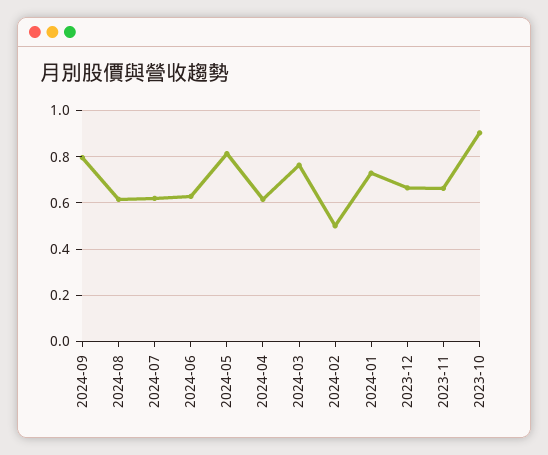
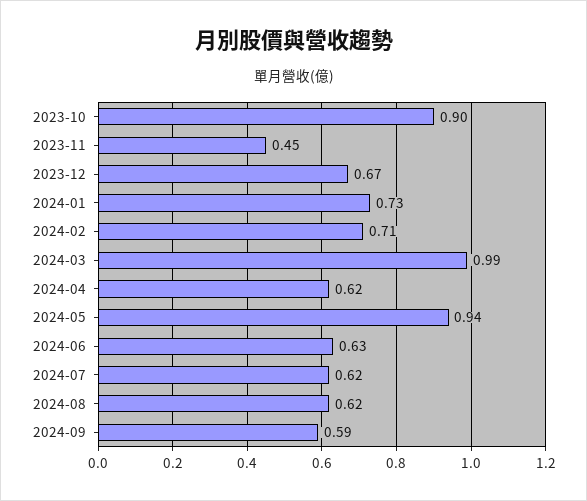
  {
-   "2024-09": 0.8,
+   "2024-09": 0.59,
    "2024-08": 0.62,
    "2024-07": 0.62,
    "2024-06": 0.63,
-   "2024-05": 0.8,
+   "2024-05": 0.94,
    "2024-04": 0.62,
-   "2024-03": 0.75,
+   "2024-03": 0.99,
-   "2024-02": 0.5,
+   "2024-02": 0.71,
    "2024-01": 0.73,
    "2023-12": 0.67,
-   "2023-11": 0.65,
+   "2023-11": 0.45,
    "2023-10": 0.9
  }

